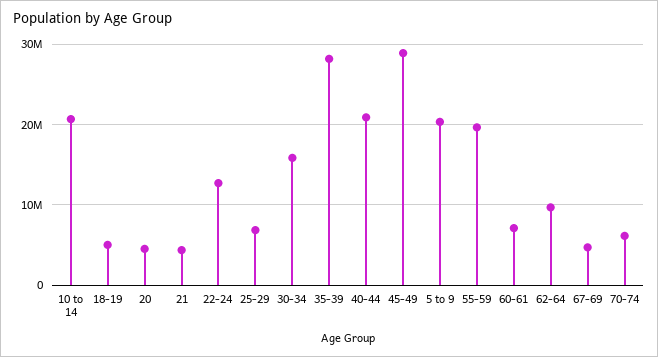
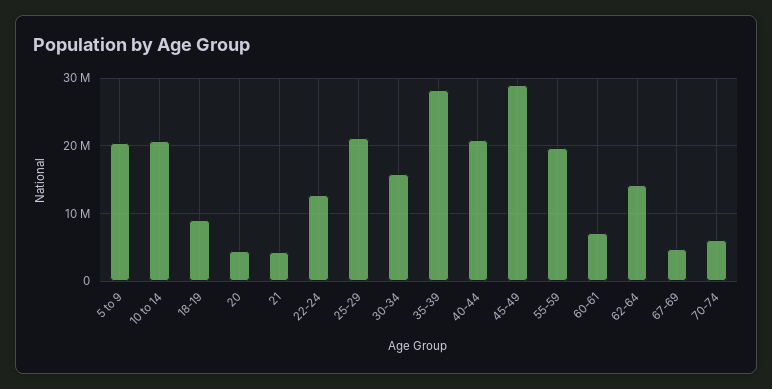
  {
    "10 to 14": 21000000,
-   "18-19": 5000000,
+   "18-19": 9000000,
    "20": 5000000,
    "21": 4000000,
    "22-24": 13000000,
-   "25-29": 7000000,
+   "25-29": 21000000,
    "30-34": 16000000,
    "35-39": 28000000,
    "40-44": 21000000,
    "45-49": 29000000,
    "5 to 9": 20000000,
    "55-59": 20000000,
    "60-61": 7000000,
-   "62-64": 10000000,
+   "62-64": 14000000,
    "67-69": 5000000,
    "70-74": 6000000
  }

